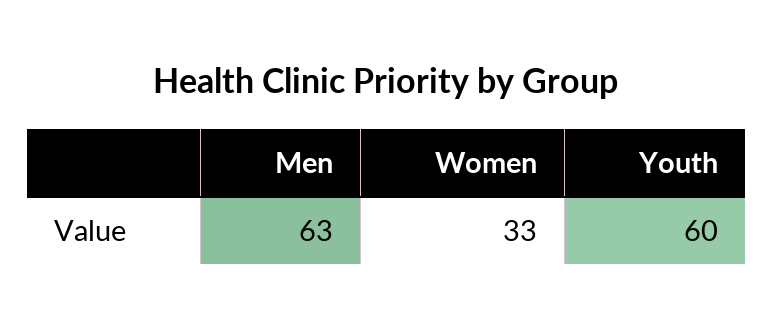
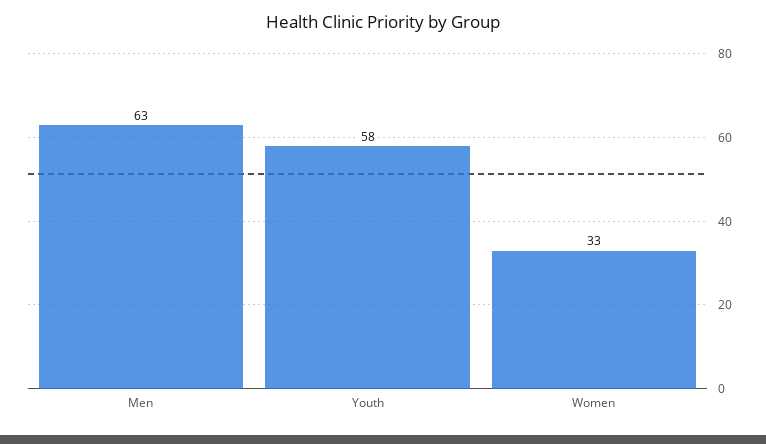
  {
    "Men": 63,
    "Women": 33,
-   "Youth": 60
+   "Youth": 58
  }

